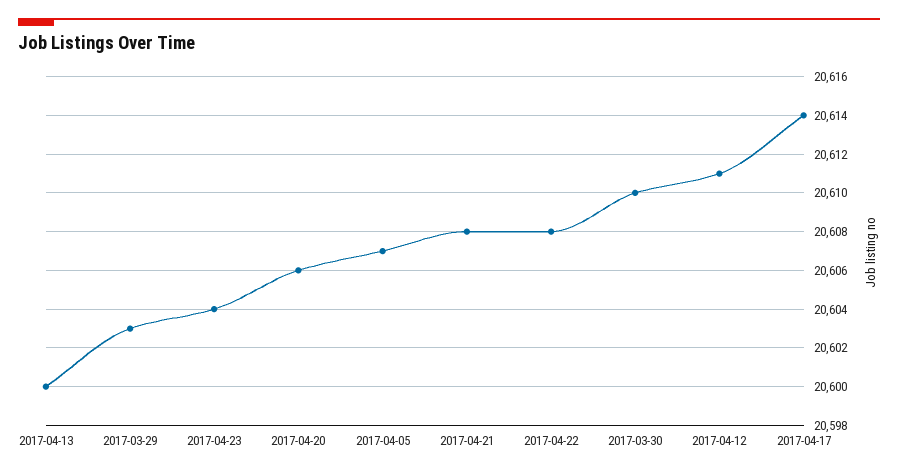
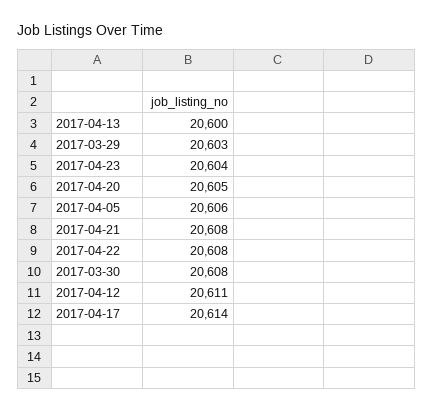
  {
    "2017-04-13": 20600,
    "2017-03-29": 20603,
    "2017-04-23": 20604,
-   "2017-04-20": 20606,
+   "2017-04-20": 20605,
-   "2017-04-05": 20607,
+   "2017-04-05": 20606,
    "2017-04-21": 20608,
    "2017-04-22": 20608,
-   "2017-03-30": 20610,
+   "2017-03-30": 20608,
    "2017-04-12": 20611,
    "2017-04-17": 20614
  }

